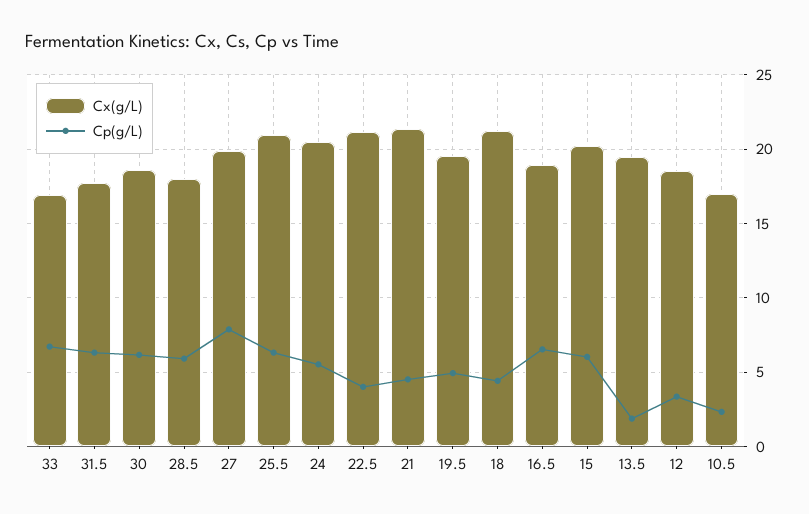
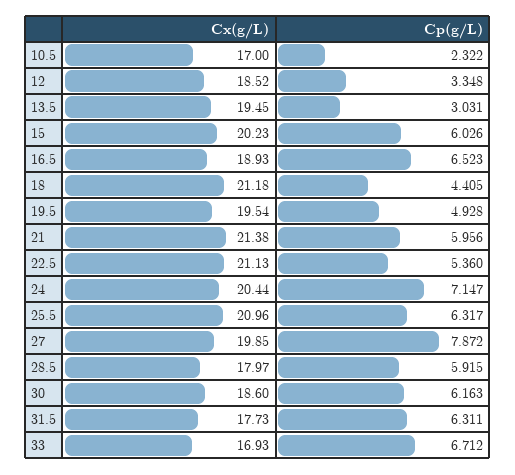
  {
    "Cx(g/L)": {
      "33": 16.93,
      "31.5": 17.73,
      "30": 18.6,
      "28.5": 17.97,
      "27": 19.85,
      "25.5": 20.96,
      "24": 20.44,
      "22.5": 21.13,
      "21": 21.38,
      "19.5": 19.54,
      "18": 21.18,
      "16.5": 18.93,
      "15": 20.23,
      "13.5": 19.45,
      "12": 18.52,
      "10.5": 17
    },
    "Cp(g/L)": {
      "33": 6.712,
      "31.5": 6.311,
      "30": 6.163,
      "28.5": 5.915,
      "27": 7.872,
      "25.5": 6.317,
-     "24": 5.5,
+     "24": 7.147,
-     "22.5": 4,
+     "22.5": 5.36,
-     "21": 4.5,
+     "21": 5.956,
      "19.5": 4.928,
      "18": 4.405,
      "16.5": 6.523,
      "15": 6.026,
-     "13.5": 2,
+     "13.5": 3.031,
      "12": 3.348,
      "10.5": 2.322
    }
  }

